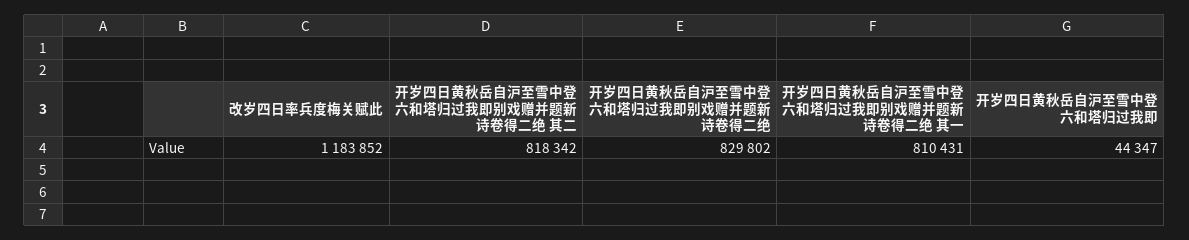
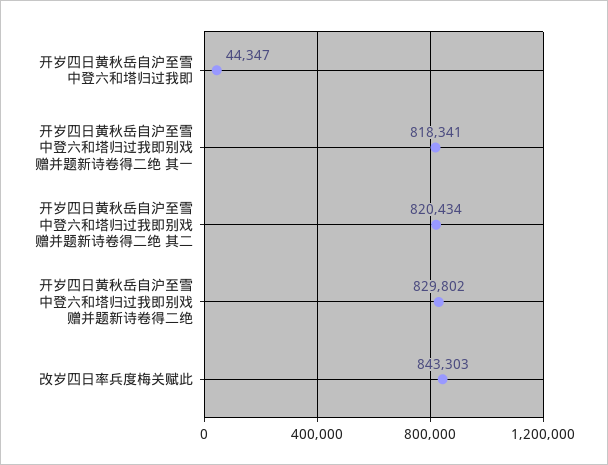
  {
-   "改岁四日率兵度梅关赋此": 1183852,
+   "改岁四日率兵度梅关赋此": 843303,
-   "开岁四日黄秋岳自沪至雪中登六和塔归过我即别戏赠并题新诗卷得二绝 其二": 818342,
+   "开岁四日黄秋岳自沪至雪中登六和塔归过我即别戏赠并题新诗卷得二绝 其二": 820434,
    "开岁四日黄秋岳自沪至雪中登六和塔归过我即别戏赠并题新诗卷得二绝": 829802,
-   "开岁四日黄秋岳自沪至雪中登六和塔归过我即别戏赠并题新诗卷得二绝 其一": 810431,
+   "开岁四日黄秋岳自沪至雪中登六和塔归过我即别戏赠并题新诗卷得二绝 其一": 818341,
    "开岁四日黄秋岳自沪至雪中登六和塔归过我即": 44347
  }

